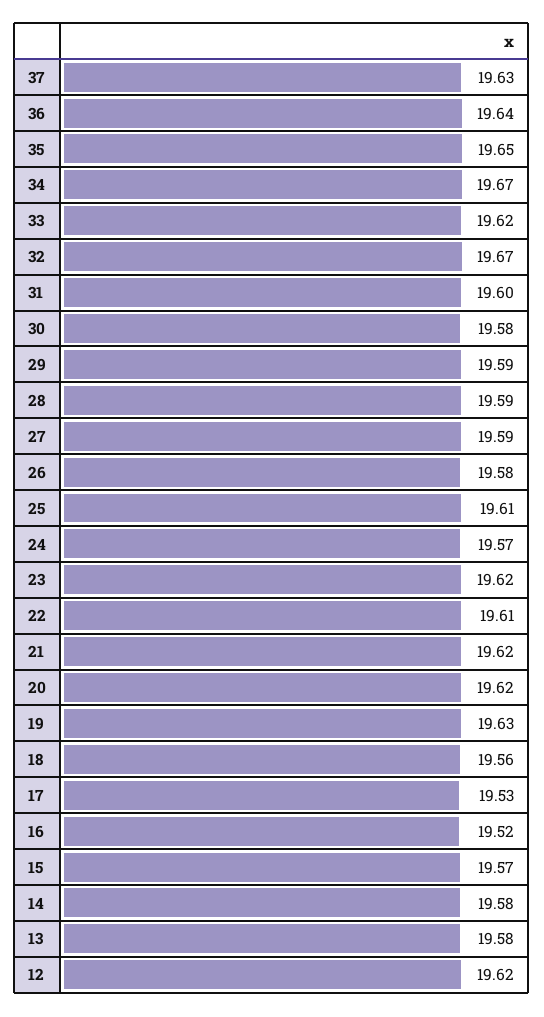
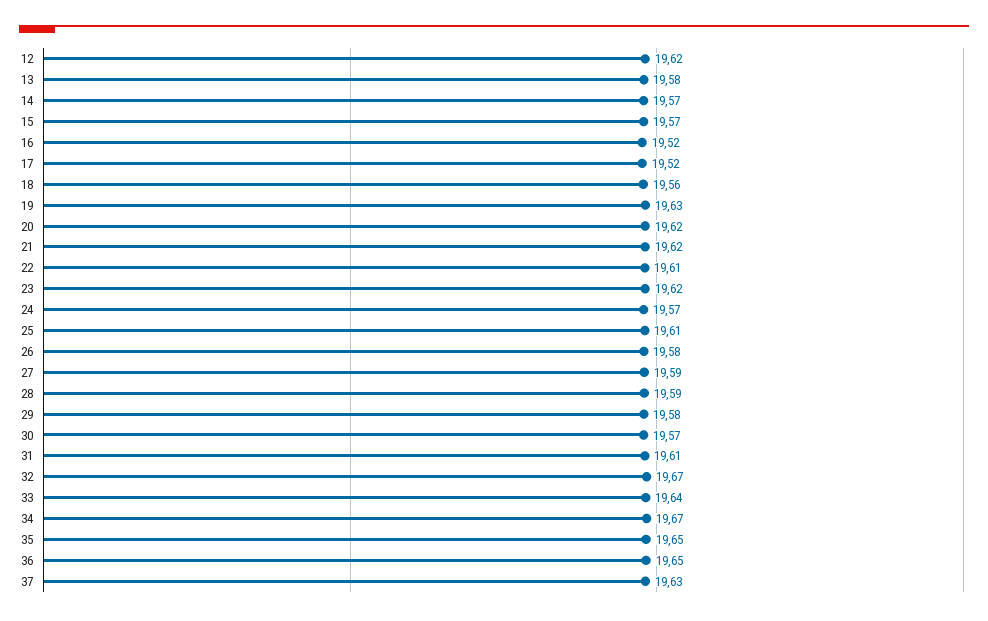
  {
    "37": 19.63,
-   "36": 19.64,
+   "36": 19.65,
    "35": 19.65,
    "34": 19.67,
-   "33": 19.62,
+   "33": 19.64,
    "32": 19.67,
-   "31": 19.6,
+   "31": 19.61,
-   "30": 19.58,
+   "30": 19.57,
-   "29": 19.59,
+   "29": 19.58,
    "28": 19.59,
    "27": 19.59,
    "26": 19.58,
    "25": 19.61,
    "24": 19.57,
    "23": 19.62,
    "22": 19.61,
    "21": 19.62,
    "20": 19.62,
    "19": 19.63,
    "18": 19.56,
-   "17": 19.53,
+   "17": 19.52,
    "16": 19.52,
    "15": 19.57,
-   "14": 19.58,
+   "14": 19.57,
    "13": 19.58,
    "12": 19.62
  }

